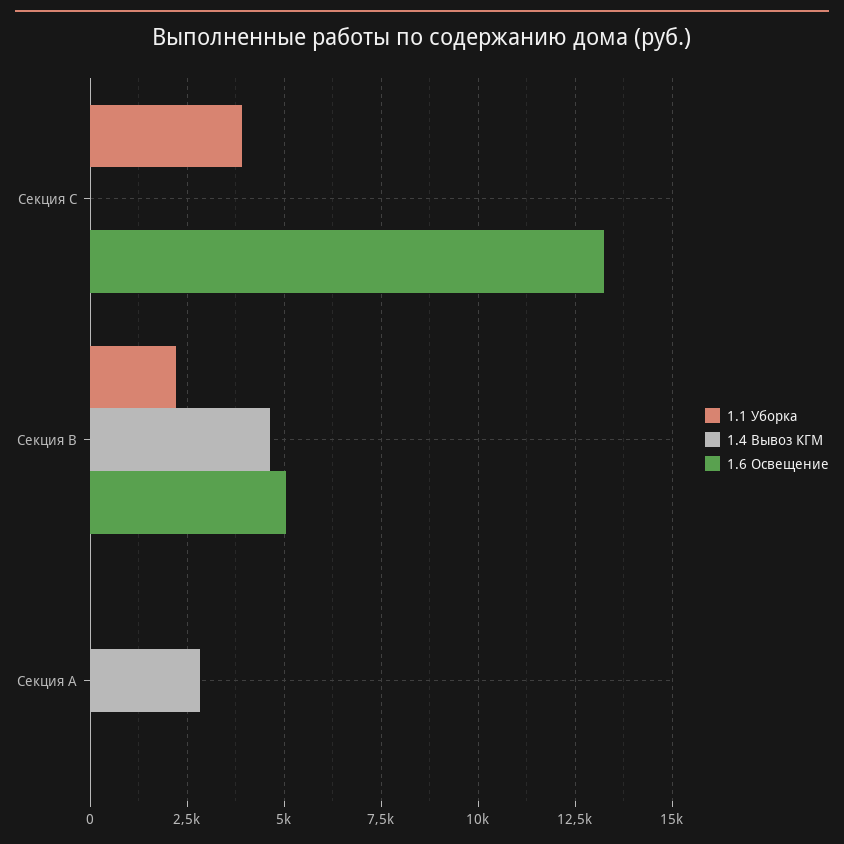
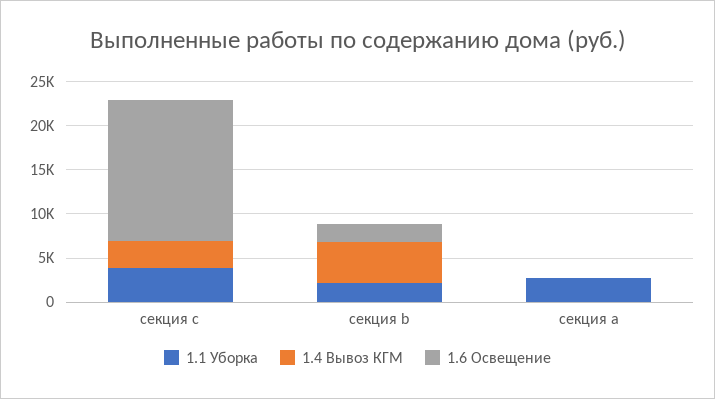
  {
    "1.1 Уборка": {
      "Секция C": 4000,
      "Секция B": 2250,
-     "Секция A": 0
+     "Секция A": 3000
    },
    "1.4 Вывоз КГМ": {
-     "Секция C": 0,
+     "Секция C": 3000,
      "Секция B": 4750,
-     "Секция A": 2750
+     "Секция A": 0
    },
    "1.6 Освещение": {
-     "Секция C": 13250,
+     "Секция C": 16000,
-     "Секция B": 5000,
+     "Секция B": 2000,
      "Секция A": 0
    }
  }

